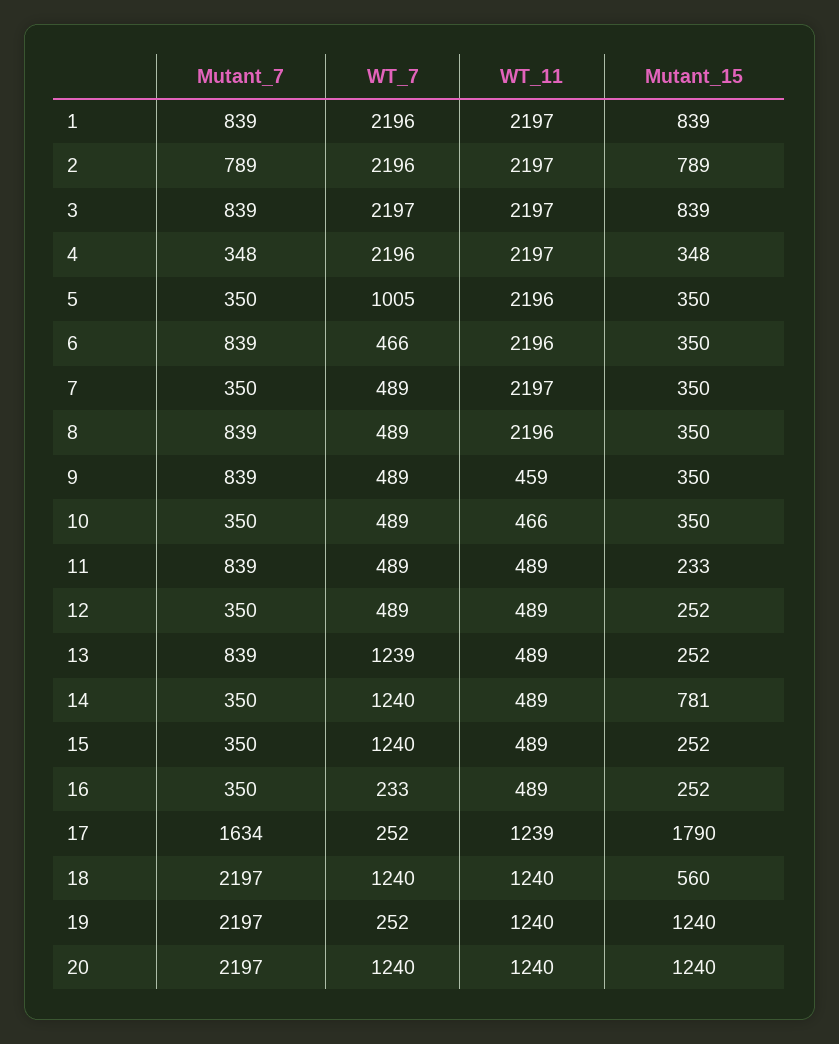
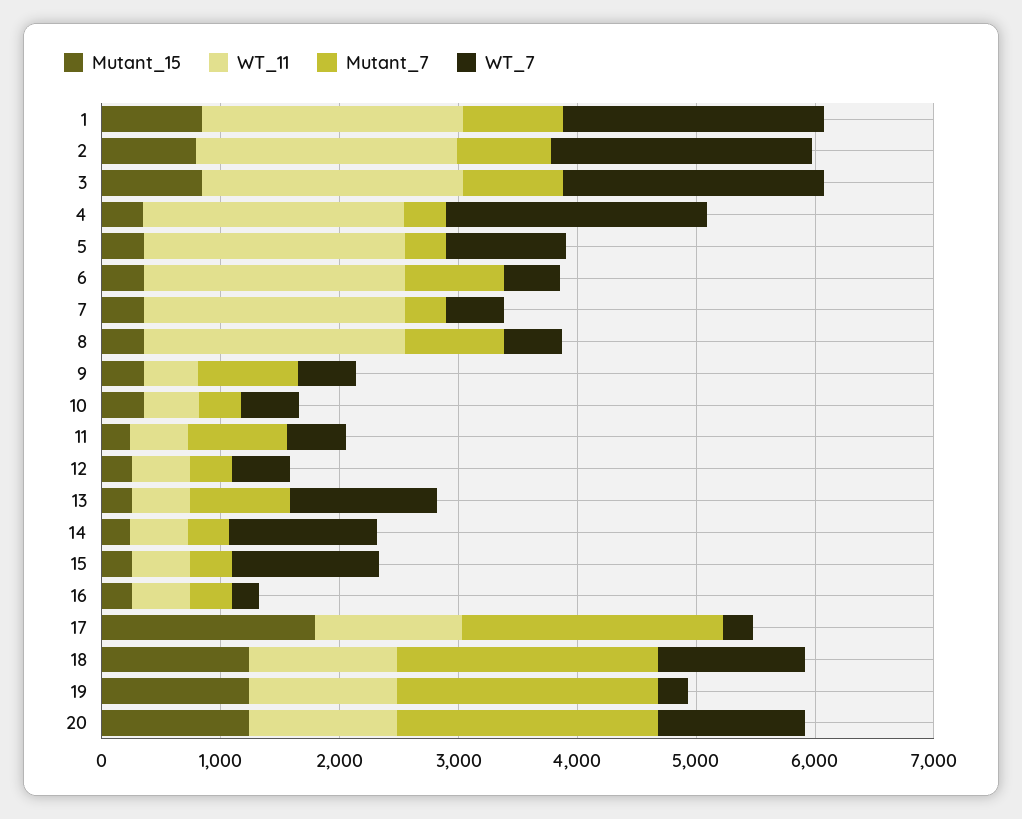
  {
    "Mutant_7": {
      "1": 839,
      "2": 789,
      "3": 839,
      "4": 348,
      "5": 350,
      "6": 839,
      "7": 350,
      "8": 839,
      "9": 839,
      "10": 350,
      "11": 839,
      "12": 350,
      "13": 839,
      "14": 350,
      "15": 350,
      "16": 350,
-     "17": 1634,
+     "17": 2200,
      "18": 2197,
      "19": 2197,
      "20": 2197
    },
    "WT_7": {
      "1": 2196,
      "2": 2196,
      "3": 2197,
      "4": 2196,
      "5": 1005,
      "6": 466,
      "7": 489,
      "8": 489,
      "9": 489,
      "10": 489,
      "11": 489,
      "12": 489,
      "13": 1239,
      "14": 1240,
      "15": 1240,
      "16": 233,
      "17": 252,
      "18": 1240,
      "19": 252,
      "20": 1240
    },
    "WT_11": {
      "1": 2197,
      "2": 2197,
      "3": 2197,
      "4": 2197,
      "5": 2196,
      "6": 2196,
      "7": 2197,
      "8": 2196,
      "9": 459,
      "10": 466,
      "11": 489,
      "12": 489,
      "13": 489,
      "14": 489,
      "15": 489,
      "16": 489,
      "17": 1239,
      "18": 1240,
      "19": 1240,
      "20": 1240
    },
    "Mutant_15": {
      "1": 839,
      "2": 789,
      "3": 839,
      "4": 348,
      "5": 350,
      "6": 350,
      "7": 350,
      "8": 350,
      "9": 350,
      "10": 350,
      "11": 233,
      "12": 252,
      "13": 252,
-     "14": 781,
+     "14": 200,
      "15": 252,
      "16": 252,
      "17": 1790,
-     "18": 560,
+     "18": 1200,
      "19": 1240,
      "20": 1240
    }
  }

